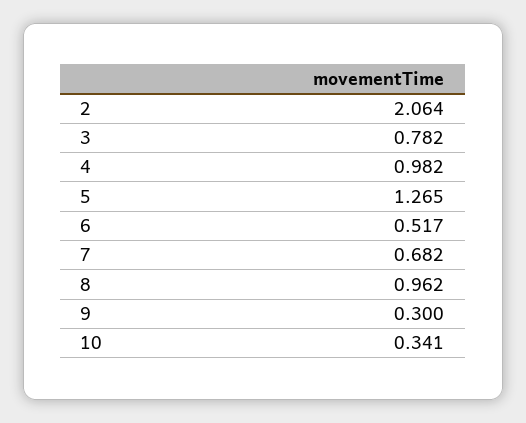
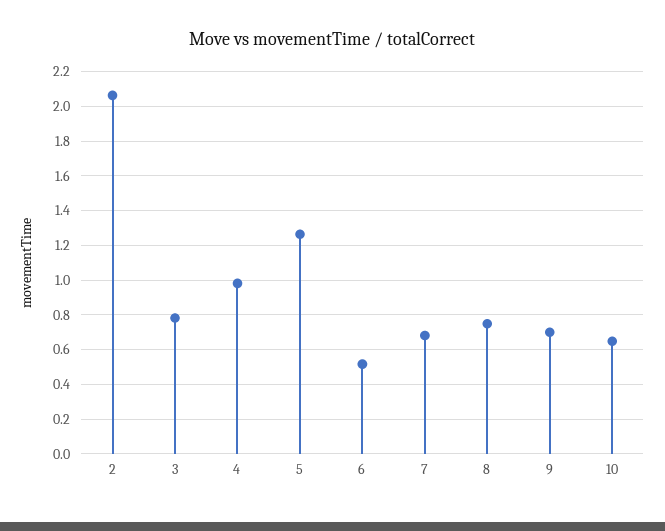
  {
    "2": 2.064,
    "3": 0.782,
    "4": 0.982,
    "5": 1.265,
    "6": 0.517,
    "7": 0.682,
-   "8": 0.962,
+   "8": 0.75,
-   "9": 0.3,
+   "9": 0.7,
-   "10": 0.341
+   "10": 0.65
  }

